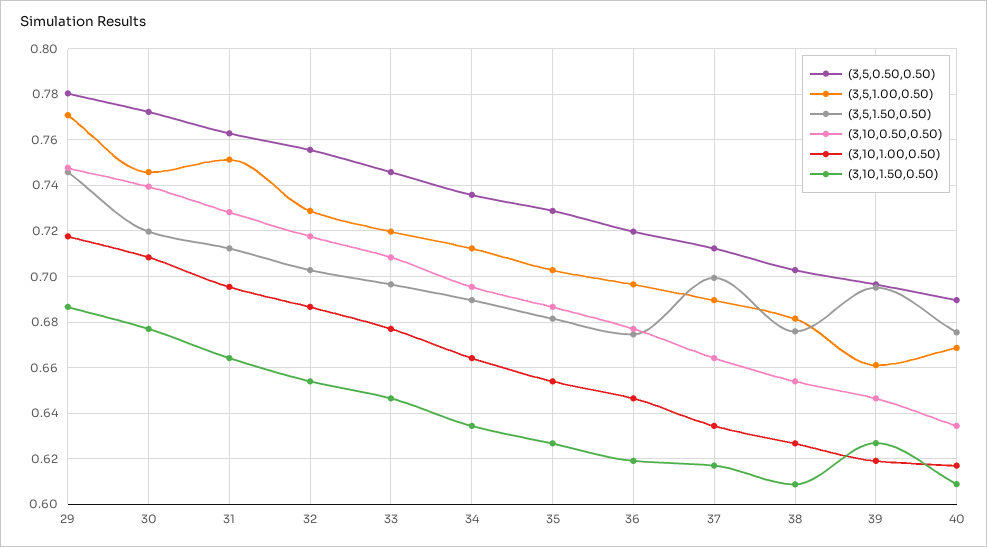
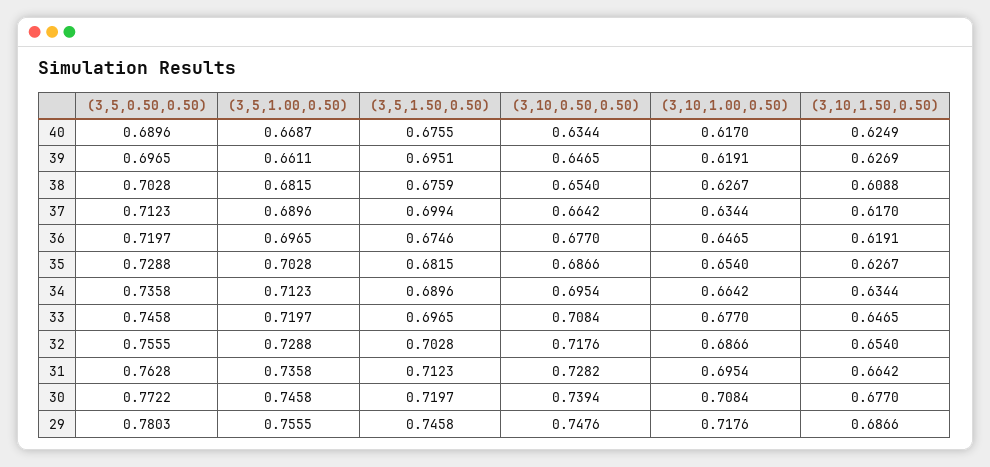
  {
    "(3,5,0.50,0.50)": {
      "29": 0.7803,
      "30": 0.7722,
      "31": 0.7628,
      "32": 0.7555,
      "33": 0.7458,
      "34": 0.7358,
      "35": 0.7288,
      "36": 0.7197,
      "37": 0.7123,
      "38": 0.7028,
      "39": 0.6965,
      "40": 0.6896
    },
    "(3,5,1.00,0.50)": {
-     "29": 0.77,
+     "29": 0.7555,
      "30": 0.7458,
-     "31": 0.75,
+     "31": 0.7358,
      "32": 0.7288,
      "33": 0.7197,
      "34": 0.7123,
      "35": 0.7028,
      "36": 0.6965,
      "37": 0.6896,
      "38": 0.6815,
      "39": 0.6611,
      "40": 0.6687
    },
    "(3,5,1.50,0.50)": {
      "29": 0.7458,
      "30": 0.7197,
      "31": 0.7123,
      "32": 0.7028,
      "33": 0.6965,
      "34": 0.6896,
      "35": 0.6815,
      "36": 0.6746,
      "37": 0.6994,
      "38": 0.6759,
      "39": 0.6951,
      "40": 0.6755
    },
    "(3,10,0.50,0.50)": {
      "29": 0.7476,
      "30": 0.7394,
      "31": 0.7282,
      "32": 0.7176,
      "33": 0.7084,
      "34": 0.6954,
      "35": 0.6866,
      "36": 0.677,
      "37": 0.6642,
      "38": 0.654,
      "39": 0.6465,
      "40": 0.6344
    },
    "(3,10,1.00,0.50)": {
      "29": 0.7176,
      "30": 0.7084,
      "31": 0.6954,
      "32": 0.6866,
      "33": 0.677,
      "34": 0.6642,
      "35": 0.654,
      "36": 0.6465,
      "37": 0.6344,
      "38": 0.6267,
      "39": 0.6191,
      "40": 0.617
    },
    "(3,10,1.50,0.50)": {
      "29": 0.6866,
      "30": 0.677,
      "31": 0.6642,
      "32": 0.654,
      "33": 0.6465,
      "34": 0.6344,
      "35": 0.6267,
      "36": 0.6191,
      "37": 0.617,
      "38": 0.6088,
      "39": 0.6269,
-     "40": 0.61
+     "40": 0.6249
    }
  }

